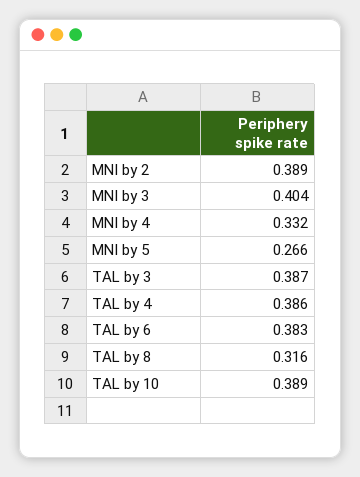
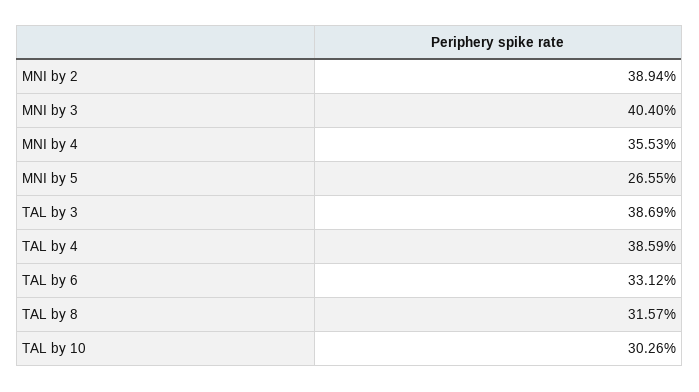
  {
    "MNI by 2": 0.3894,
    "MNI by 3": 0.404,
-   "MNI by 4": 0.332,
+   "MNI by 4": 0.3553,
    "MNI by 5": 0.2655,
    "TAL by 3": 0.3869,
    "TAL by 4": 0.3859,
-   "TAL by 6": 0.383,
+   "TAL by 6": 0.3312,
    "TAL by 8": 0.3157,
-   "TAL by 10": 0.389
+   "TAL by 10": 0.3026
  }

